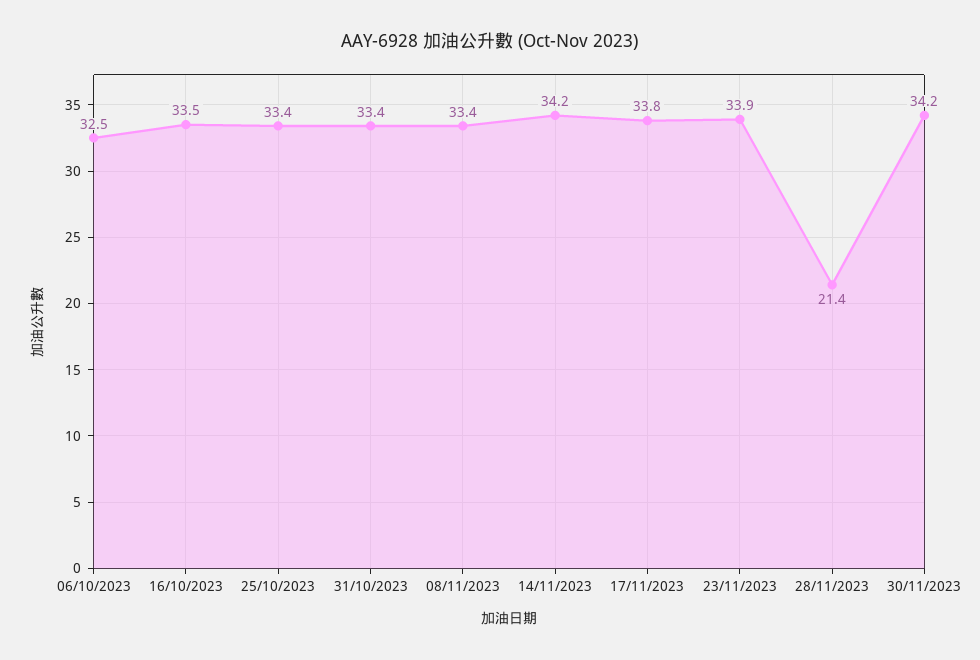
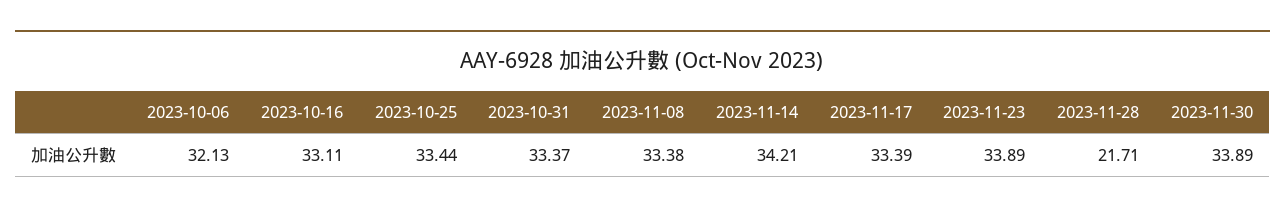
  {
-   "06/10/2023": 32.5,
+   "06/10/2023": 32.13,
-   "16/10/2023": 33.5,
+   "16/10/2023": 33.11,
    "25/10/2023": 33.44,
    "31/10/2023": 33.37,
    "08/11/2023": 33.38,
    "14/11/2023": 34.21,
-   "17/11/2023": 33.8,
+   "17/11/2023": 33.39,
    "23/11/2023": 33.89,
-   "28/11/2023": 21.4,
+   "28/11/2023": 21.71,
-   "30/11/2023": 34.2
+   "30/11/2023": 33.89
  }

